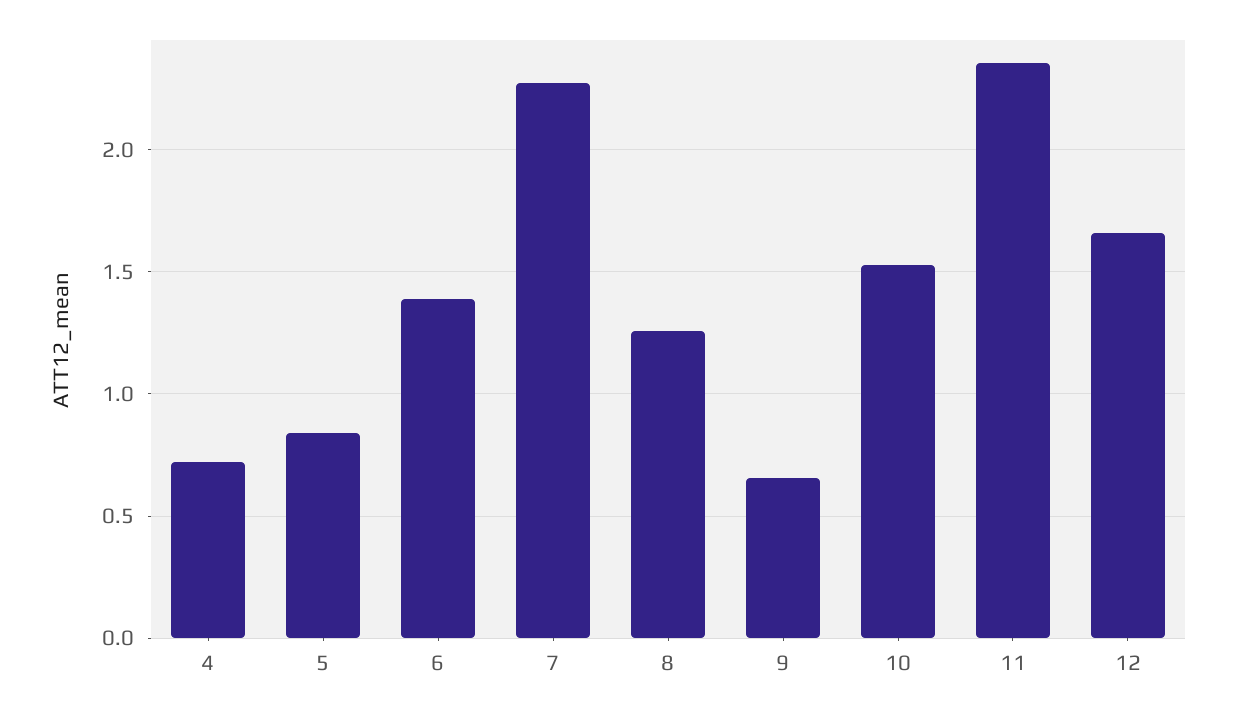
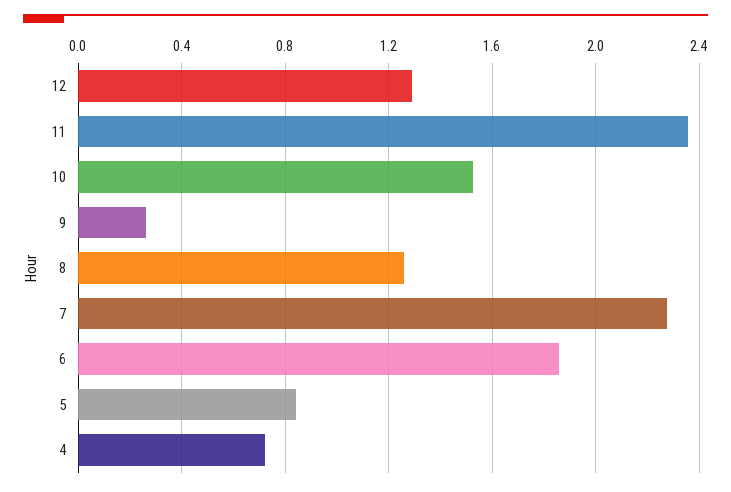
  {
    "4": 0.7,
    "5": 0.85,
-   "6": 1.4,
+   "6": 1.85,
    "7": 2.3,
    "8": 1.25,
-   "9": 0.65,
+   "9": 0.25,
    "10": 1.55,
    "11": 2.35,
-   "12": 1.65
+   "12": 1.3
  }

